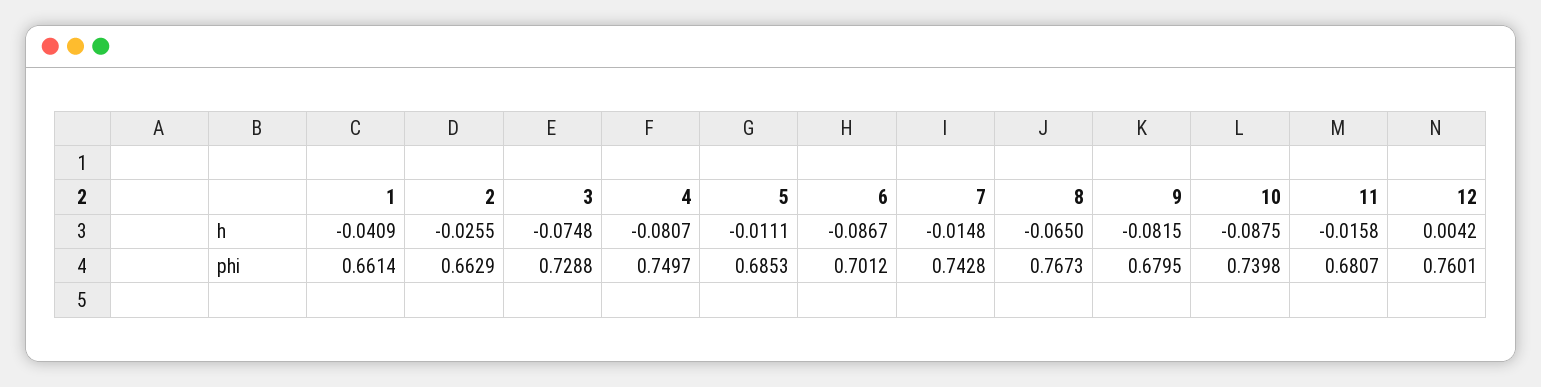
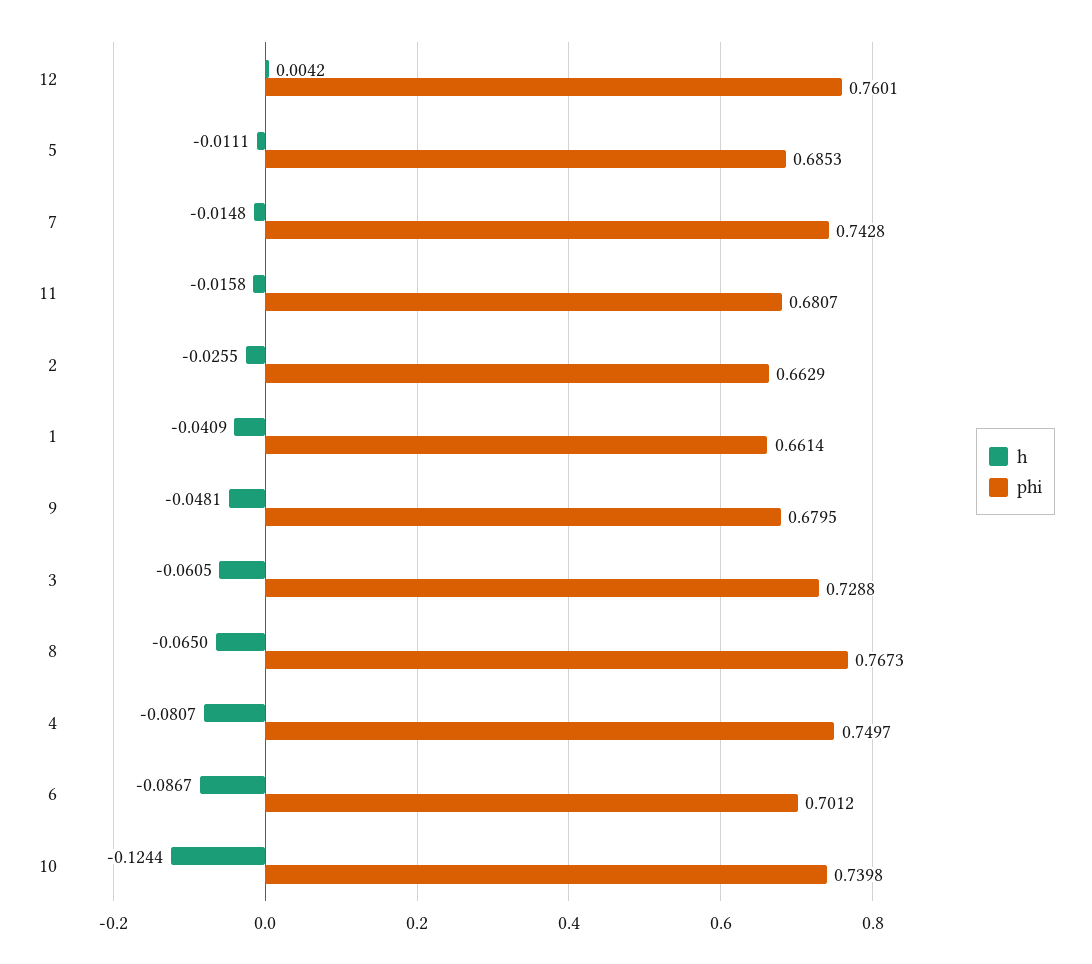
  {
    "h": {
      "1": -0.0409,
      "2": -0.0255,
-     "3": -0.0748,
+     "3": -0.0605,
      "4": -0.0807,
      "5": -0.0111,
      "6": -0.0867,
      "7": -0.0148,
      "8": -0.065,
-     "9": -0.0815,
+     "9": -0.0481,
-     "10": -0.0875,
+     "10": -0.1244,
      "11": -0.0158,
      "12": 0.0042
    },
    "phi": {
      "1": 0.6614,
      "2": 0.6629,
      "3": 0.7288,
      "4": 0.7497,
      "5": 0.6853,
      "6": 0.7012,
      "7": 0.7428,
      "8": 0.7673,
      "9": 0.6795,
      "10": 0.7398,
      "11": 0.6807,
      "12": 0.7601
    }
  }

